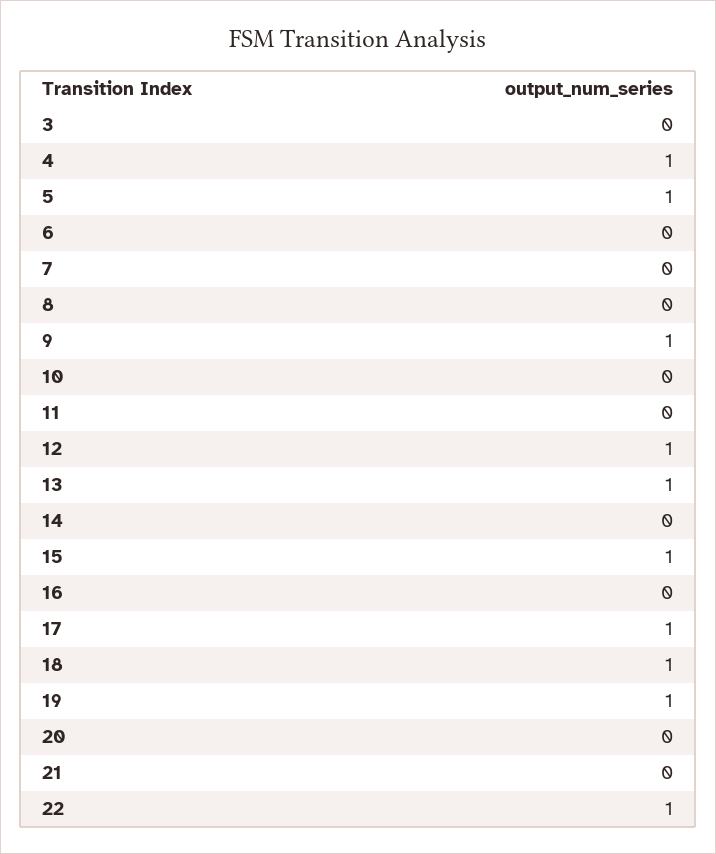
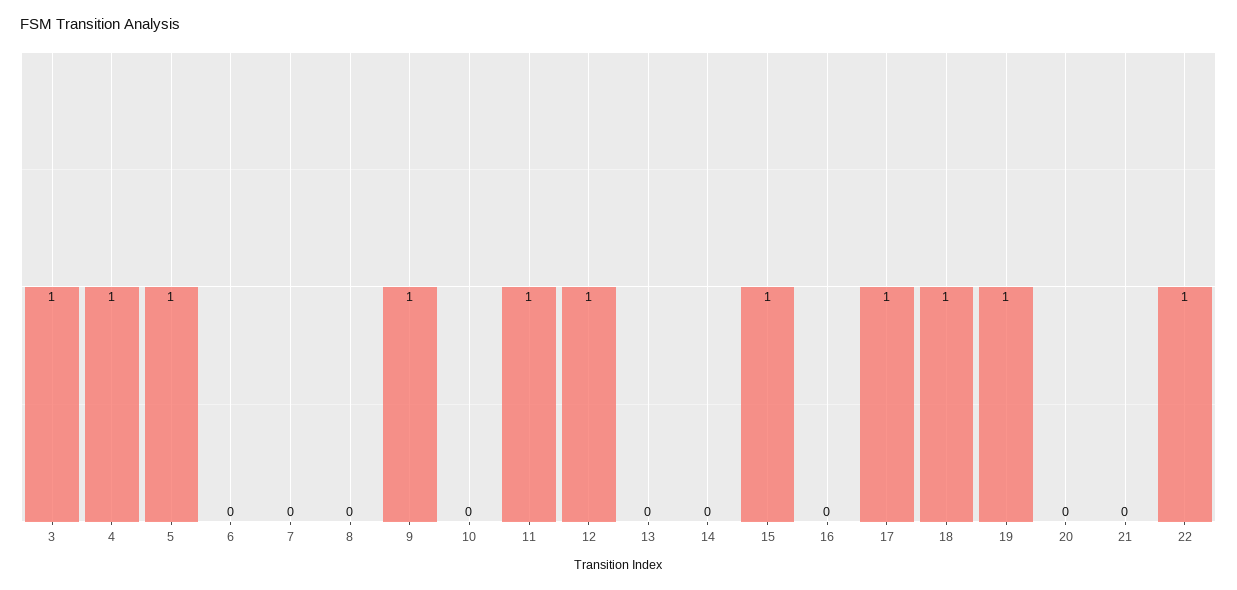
  {
-   "3": 0,
+   "3": 1,
    "4": 1,
    "5": 1,
    "6": 0,
    "7": 0,
    "8": 0,
    "9": 1,
    "10": 0,
-   "11": 0,
+   "11": 1,
    "12": 1,
-   "13": 1,
+   "13": 0,
    "14": 0,
    "15": 1,
    "16": 0,
    "17": 1,
    "18": 1,
    "19": 1,
    "20": 0,
    "21": 0,
    "22": 1
  }

